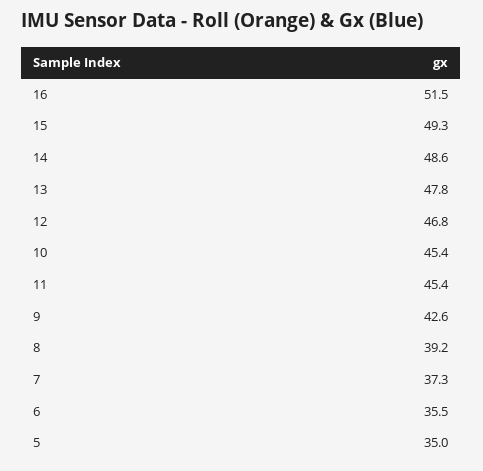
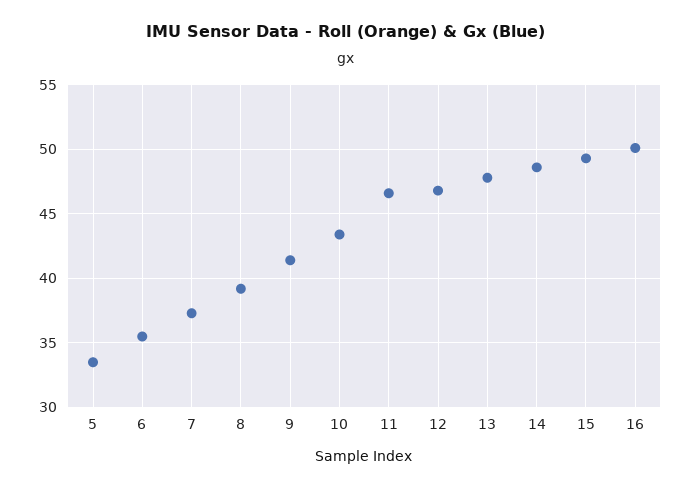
  {
-   "16": 51.5,
+   "16": 50,
    "15": 49.3,
    "14": 48.6,
    "13": 47.8,
    "12": 46.8,
-   "10": 45.4,
+   "10": 43.5,
-   "11": 45.4,
+   "11": 46.5,
-   "9": 42.6,
+   "9": 41.5,
    "8": 39.2,
    "7": 37.3,
    "6": 35.5,
-   "5": 35
+   "5": 33.5
  }

